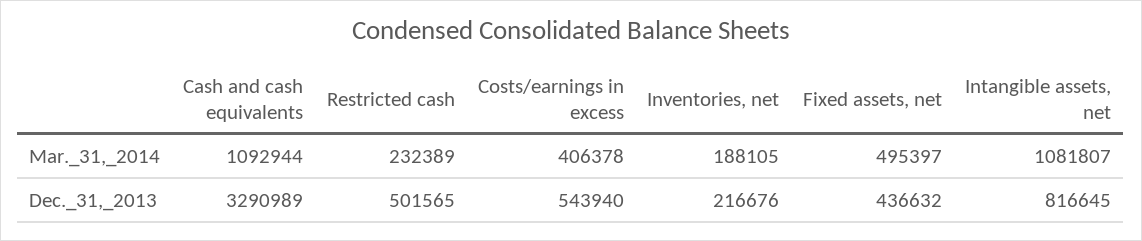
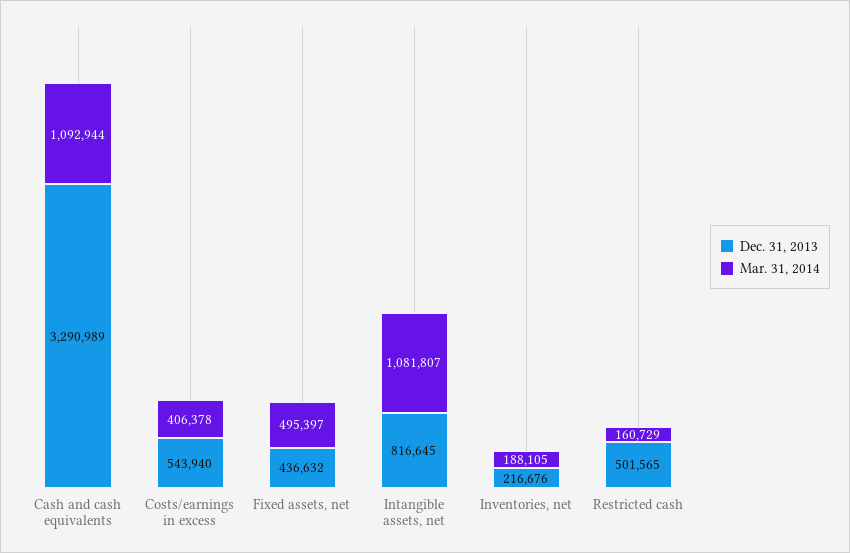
  {
    "Mar._31,_2014": {
      "Cash and cash equivalents": 1092944,
-     "Restricted cash": 232389,
+     "Restricted cash": 160729,
      "Costs/earnings in excess": 406378,
      "Inventories, net": 188105,
      "Fixed assets, net": 495397,
      "Intangible assets, net": 1081807
    },
    "Dec._31,_2013": {
      "Cash and cash equivalents": 3290989,
      "Restricted cash": 501565,
      "Costs/earnings in excess": 543940,
      "Inventories, net": 216676,
      "Fixed assets, net": 436632,
      "Intangible assets, net": 816645
    }
  }

